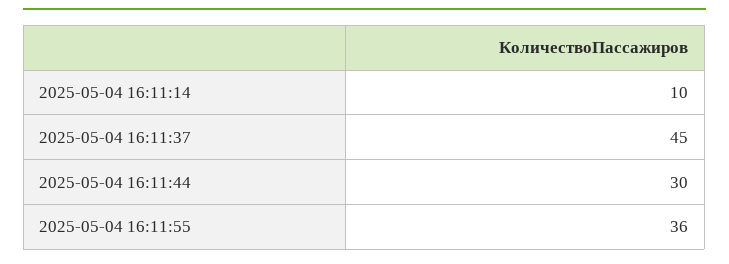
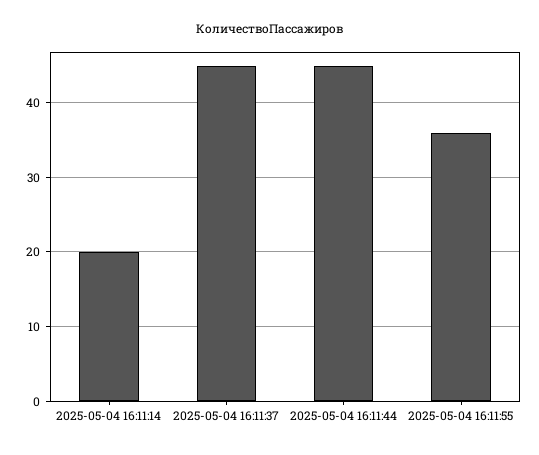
  {
-   "2025-05-04 16:11:14": 10,
+   "2025-05-04 16:11:14": 20,
    "2025-05-04 16:11:37": 45,
-   "2025-05-04 16:11:44": 30,
+   "2025-05-04 16:11:44": 45,
    "2025-05-04 16:11:55": 36
  }

